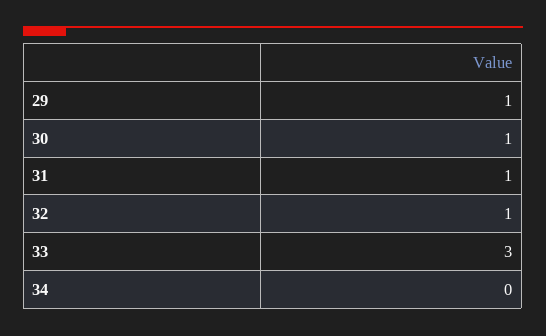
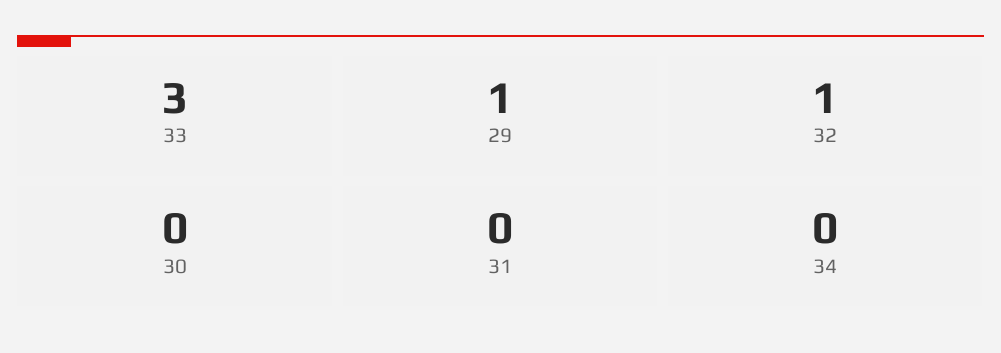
  {
    "29": 1,
-   "30": 1,
+   "30": 0,
-   "31": 1,
+   "31": 0,
    "32": 1,
    "33": 3,
    "34": 0
  }

